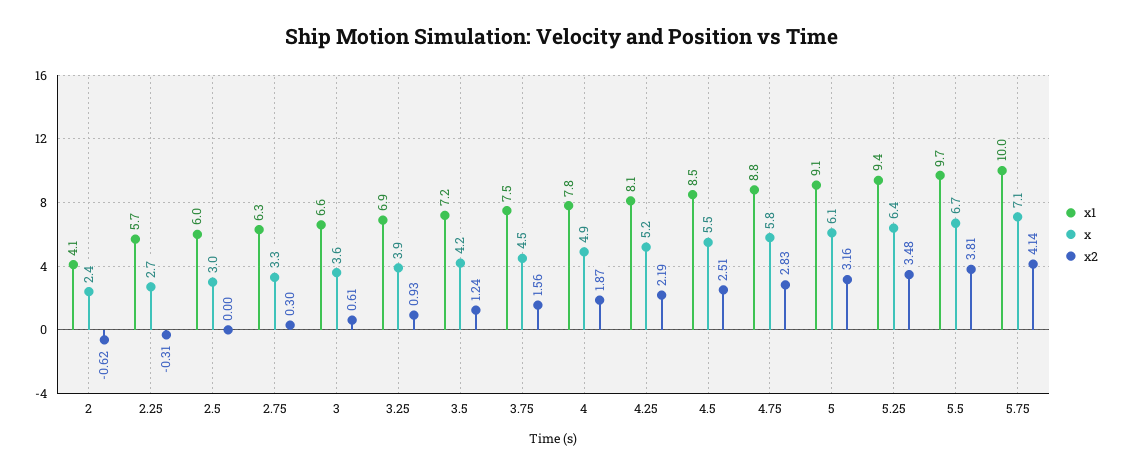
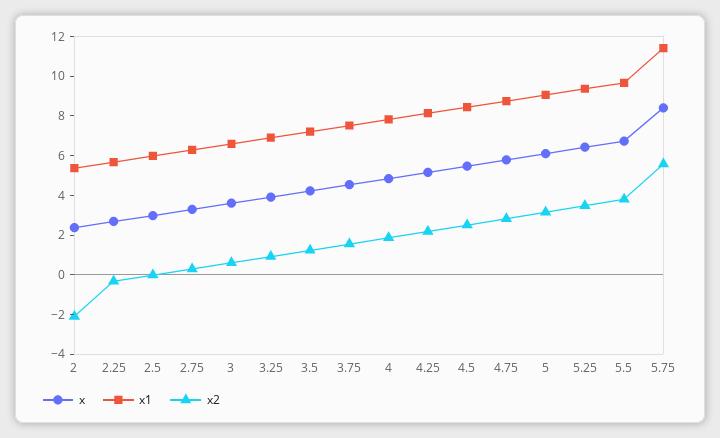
  {
    "x1": {
-     "2": 4.1,
+     "2": 5.5,
      "2.25": 5.7,
      "2.5": 6,
      "2.75": 6.3,
      "3": 6.6,
      "3.25": 6.9,
      "3.5": 7.2,
      "3.75": 7.5,
      "4": 7.8,
      "4.25": 8.1,
      "4.5": 8.5,
      "4.75": 8.8,
      "5": 9.1,
      "5.25": 9.4,
      "5.5": 9.7,
-     "5.75": 10
+     "5.75": 11.5
    },
    "x": {
      "2": 2.4,
      "2.25": 2.7,
      "2.5": 3,
      "2.75": 3.3,
      "3": 3.6,
      "3.25": 3.9,
      "3.5": 4.2,
      "3.75": 4.5,
      "4": 4.9,
      "4.25": 5.2,
      "4.5": 5.5,
      "4.75": 5.8,
      "5": 6.1,
      "5.25": 6.4,
      "5.5": 6.7,
-     "5.75": 7.1
+     "5.75": 8.5
    },
    "x2": {
-     "2": -0.62,
+     "2": -2,
      "2.25": -0.31,
      "2.5": 0,
      "2.75": 0.3,
      "3": 0.61,
      "3.25": 0.93,
      "3.5": 1.24,
      "3.75": 1.56,
      "4": 1.87,
      "4.25": 2.19,
      "4.5": 2.51,
      "4.75": 2.83,
      "5": 3.16,
      "5.25": 3.48,
      "5.5": 3.81,
-     "5.75": 4.14
+     "5.75": 5.5
    }
  }

